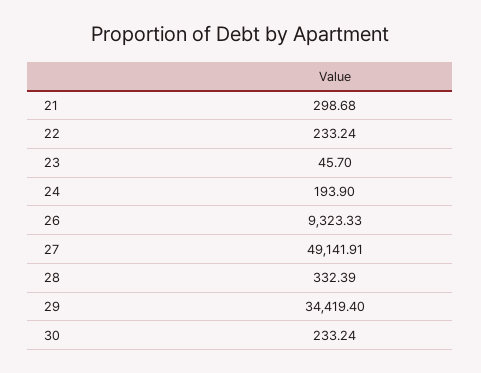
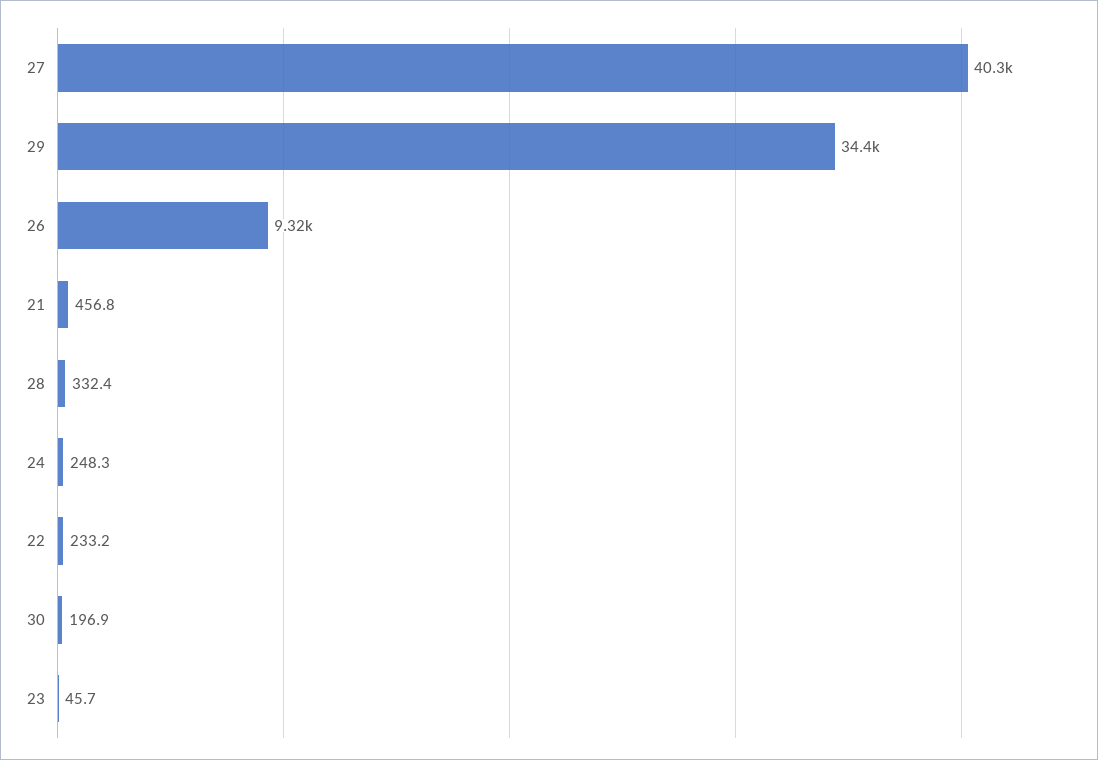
  {
-   "21": 298.68,
+   "21": 456.8,
    "22": 233.24,
    "23": 45.7,
-   "24": 193.9,
+   "24": 248.3,
    "26": 9323.33,
-   "27": 49141.91,
+   "27": 40300,
    "28": 332.39,
    "29": 34419.4,
-   "30": 233.24
+   "30": 196.9
  }

